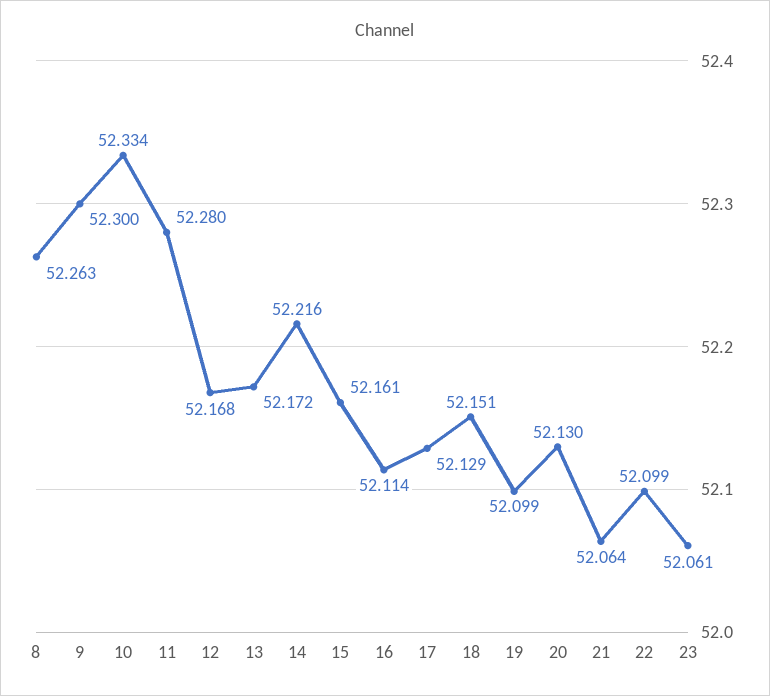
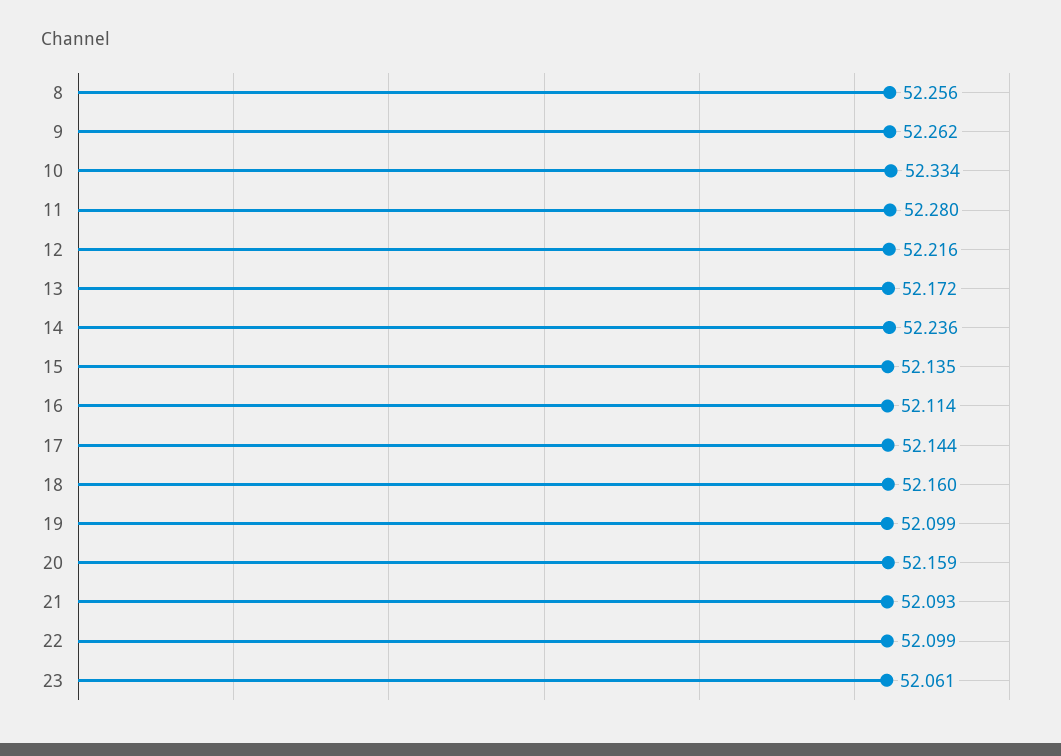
  {
-   "8": 52.263,
+   "8": 52.256,
-   "9": 52.3,
+   "9": 52.262,
    "10": 52.334,
    "11": 52.28,
-   "12": 52.168,
+   "12": 52.216,
    "13": 52.172,
-   "14": 52.216,
+   "14": 52.236,
-   "15": 52.161,
+   "15": 52.135,
    "16": 52.114,
-   "17": 52.129,
+   "17": 52.144,
-   "18": 52.151,
+   "18": 52.16,
    "19": 52.099,
-   "20": 52.13,
+   "20": 52.159,
-   "21": 52.064,
+   "21": 52.093,
    "22": 52.099,
    "23": 52.061
  }

